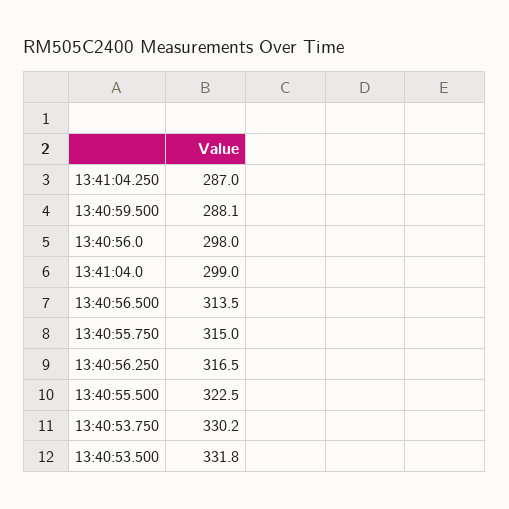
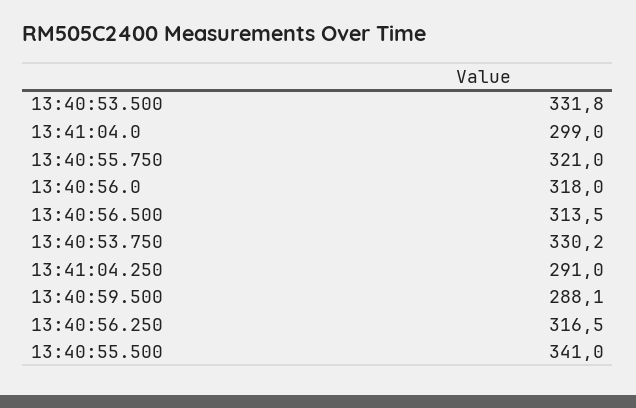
  {
-   "13:41:04.250": 287,
+   "13:41:04.250": 291,
    "13:40:59.500": 288.1,
-   "13:40:56.0": 298,
+   "13:40:56.0": 318,
    "13:41:04.0": 299,
    "13:40:56.500": 313.5,
-   "13:40:55.750": 315,
+   "13:40:55.750": 321,
    "13:40:56.250": 316.5,
-   "13:40:55.500": 322.5,
+   "13:40:55.500": 341,
    "13:40:53.750": 330.2,
    "13:40:53.500": 331.8
  }

